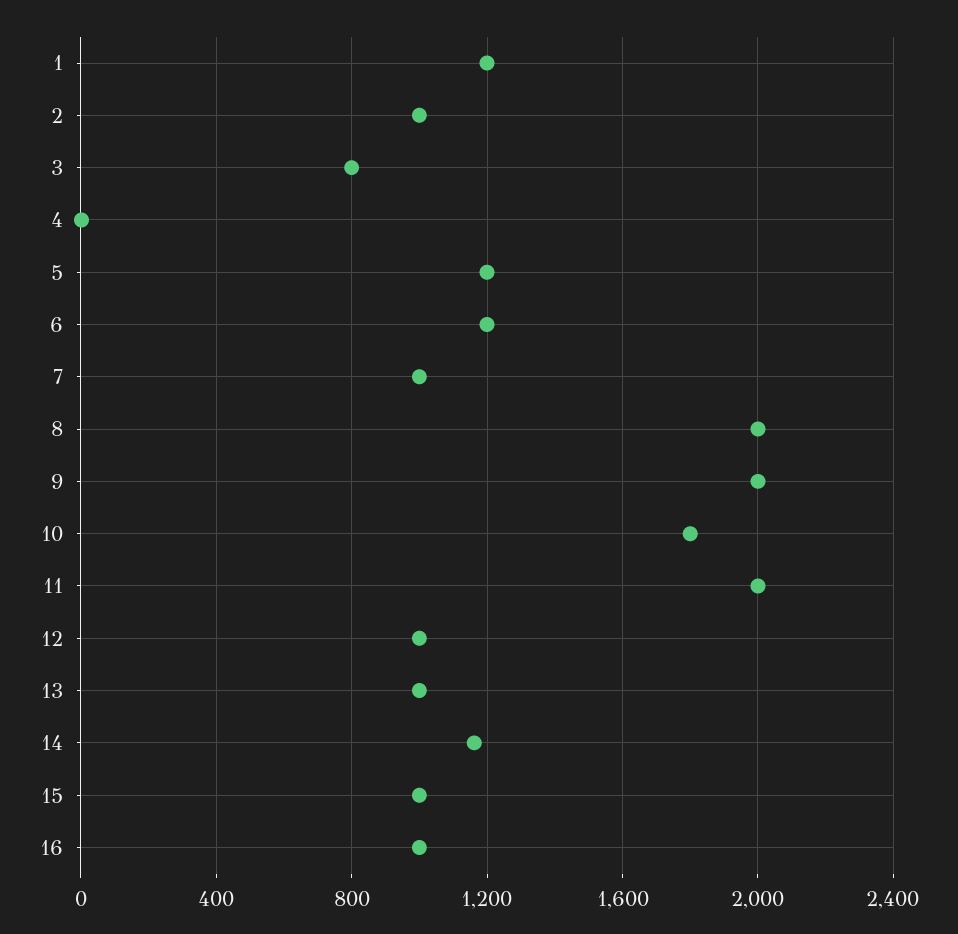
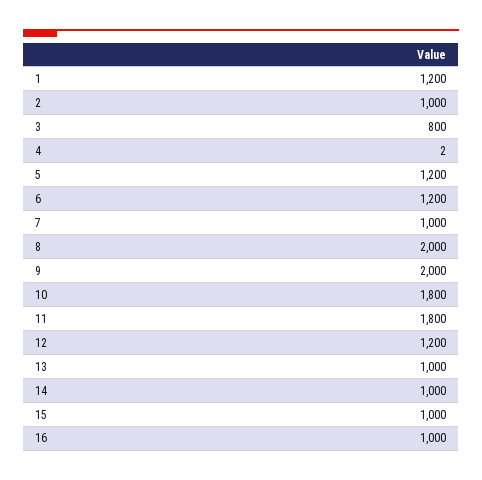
  {
    "1": 1200,
    "2": 1000,
    "3": 800,
    "4": 2,
    "5": 1200,
    "6": 1200,
    "7": 1000,
    "8": 2000,
    "9": 2000,
    "10": 1800,
-   "11": 2000,
+   "11": 1800,
-   "12": 1000,
+   "12": 1200,
    "13": 1000,
-   "14": 1150,
+   "14": 1000,
    "15": 1000,
    "16": 1000
  }

